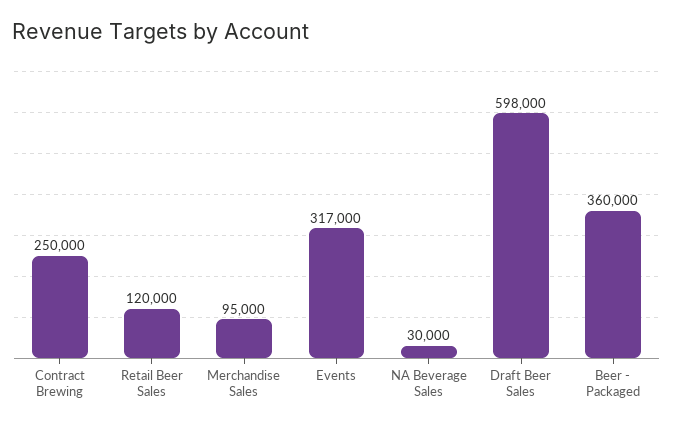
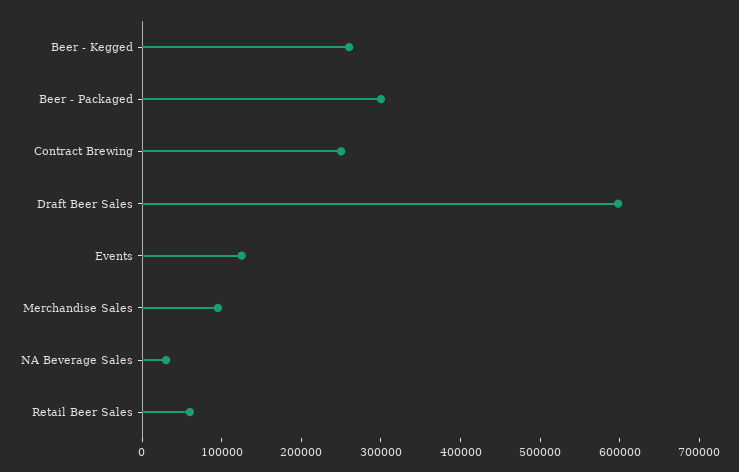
  {
    "Contract Brewing": 250000,
-   "Retail Beer Sales": 120000,
+   "Retail Beer Sales": 60000,
    "Merchandise Sales": 95000,
-   "Events": 317000,
+   "Events": 120000,
    "NA Beverage Sales": 30000,
    "Draft Beer Sales": 598000,
-   "Beer - Packaged": 360000
+   "Beer - Packaged": 300000,
+   "Beer - Kegged": 260000
  }

